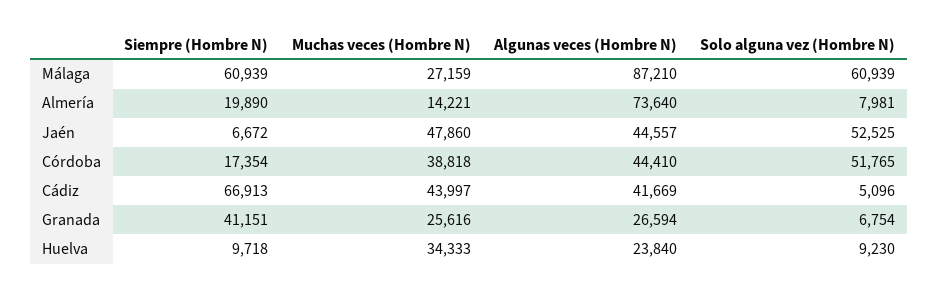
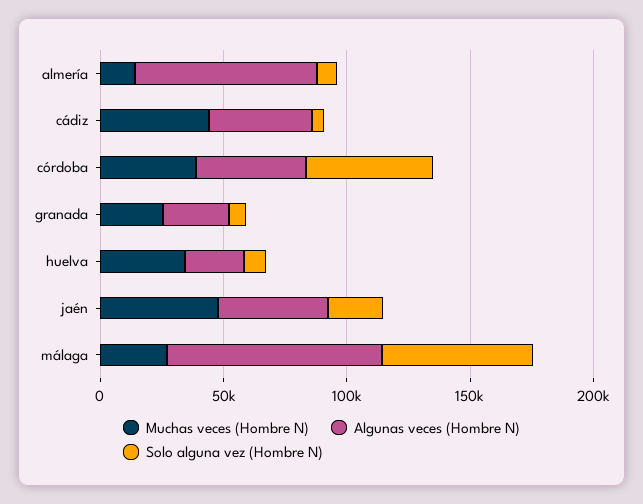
  {
-   "Siempre (Hombre N)": {
-     "Málaga": 60939,
-     "Almería": 19890,
-     "Jaén": 6672,
-     "Córdoba": 17354,
-     "Cádiz": 66913,
-     "Granada": 41151,
-     "Huelva": 9718
-   },
    "Muchas veces (Hombre N)": {
      "Málaga": 27159,
      "Almería": 14221,
      "Jaén": 47860,
      "Córdoba": 38818,
      "Cádiz": 43997,
      "Granada": 25616,
      "Huelva": 34333
    },
    "Algunas veces (Hombre N)": {
      "Málaga": 87210,
      "Almería": 73640,
      "Jaén": 44557,
      "Córdoba": 44410,
      "Cádiz": 41669,
      "Granada": 26594,
      "Huelva": 23840
    },
    "Solo alguna vez (Hombre N)": {
      "Málaga": 60939,
      "Almería": 7981,
-     "Jaén": 52525,
+     "Jaén": 20000,
      "Córdoba": 51765,
      "Cádiz": 5096,
      "Granada": 6754,
      "Huelva": 9230
    }
  }

